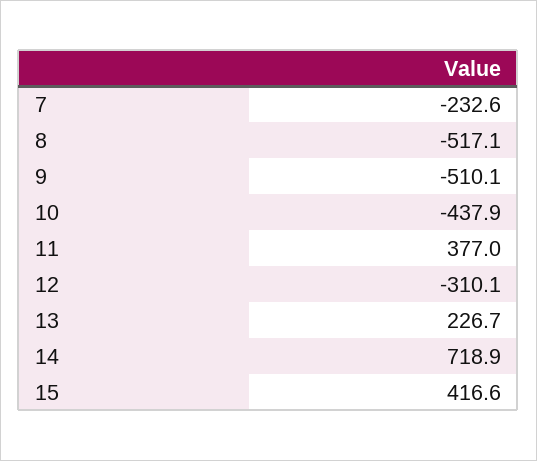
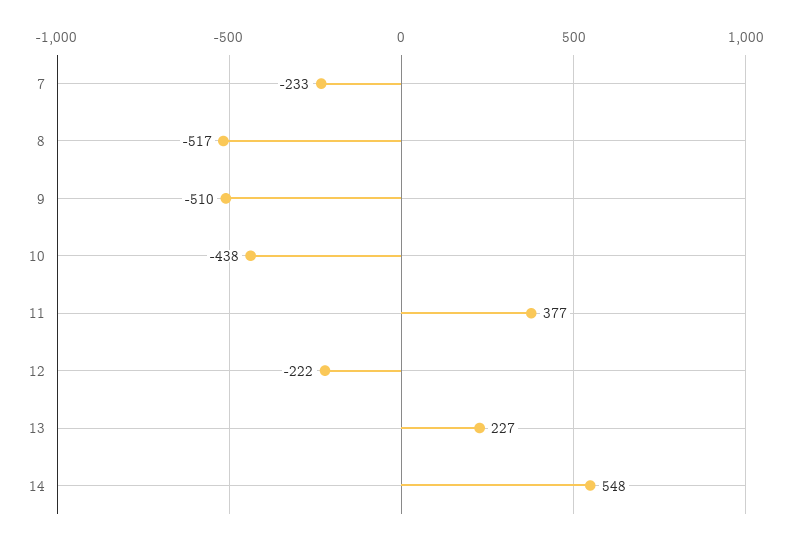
  {
    "7": -232.6,
    "8": -517.1,
    "9": -510.1,
    "10": -437.9,
    "11": 377,
-   "12": -310.1,
+   "12": -222,
    "13": 226.7,
-   "14": 718.9,
+   "14": 548
-   "15": 416.6
  }

